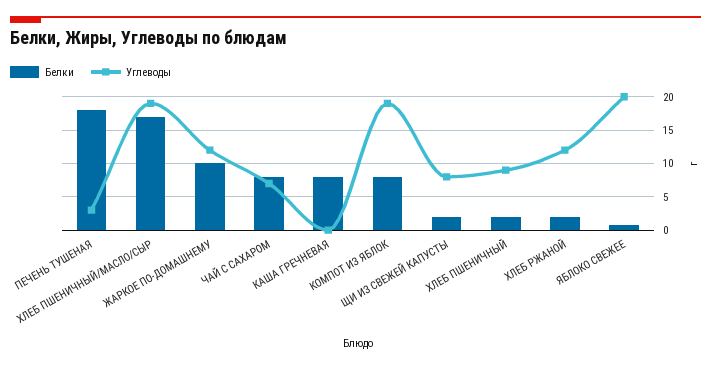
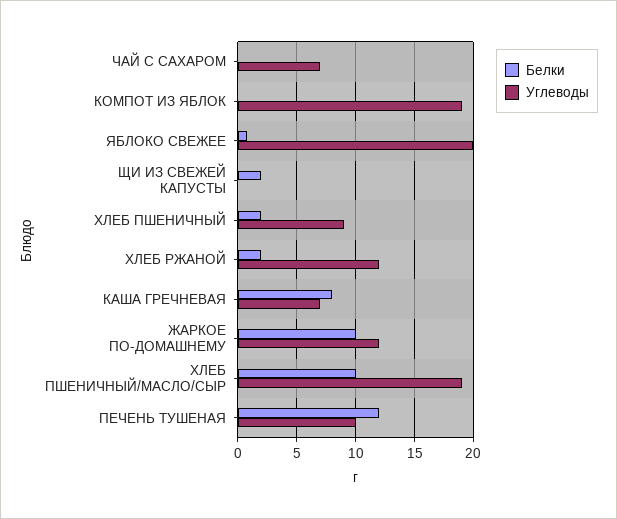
  {
    "Белки": {
-     "ПЕЧЕНЬ ТУШЕНАЯ": 18,
+     "ПЕЧЕНЬ ТУШЕНАЯ": 12,
-     "ХЛЕБ ПШЕНИЧНЫЙ/МАСЛО/СЫР": 17,
+     "ХЛЕБ ПШЕНИЧНЫЙ/МАСЛО/СЫР": 10,
      "ЖАРКОЕ ПО-ДОМАШНЕМУ": 10,
-     "ЧАЙ С САХАРОМ": 8,
+     "ЧАЙ С САХАРОМ": 0,
      "КАША ГРЕЧНЕВАЯ": 8,
-     "КОМПОТ ИЗ ЯБЛОК": 8,
+     "КОМПОТ ИЗ ЯБЛОК": 0,
      "ЩИ ИЗ СВЕЖЕЙ КАПУСТЫ": 2,
      "ХЛЕБ ПШЕНИЧНЫЙ": 2,
      "ХЛЕБ РЖАНОЙ": 2,
      "ЯБЛОКО СВЕЖЕЕ": 1
    },
    "Углеводы": {
-     "ПЕЧЕНЬ ТУШЕНАЯ": 3,
+     "ПЕЧЕНЬ ТУШЕНАЯ": 10,
      "ХЛЕБ ПШЕНИЧНЫЙ/МАСЛО/СЫР": 19,
      "ЖАРКОЕ ПО-ДОМАШНЕМУ": 12,
      "ЧАЙ С САХАРОМ": 7,
-     "КАША ГРЕЧНЕВАЯ": 0,
+     "КАША ГРЕЧНЕВАЯ": 7,
      "КОМПОТ ИЗ ЯБЛОК": 19,
-     "ЩИ ИЗ СВЕЖЕЙ КАПУСТЫ": 8,
+     "ЩИ ИЗ СВЕЖЕЙ КАПУСТЫ": 0,
      "ХЛЕБ ПШЕНИЧНЫЙ": 9,
      "ХЛЕБ РЖАНОЙ": 12,
      "ЯБЛОКО СВЕЖЕЕ": 20
    }
  }

